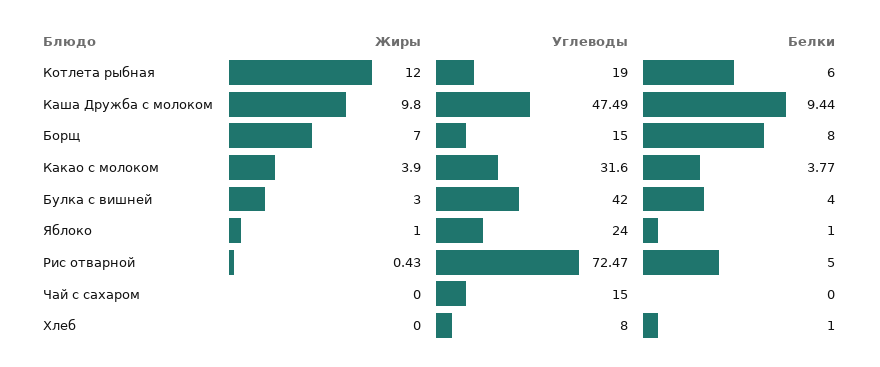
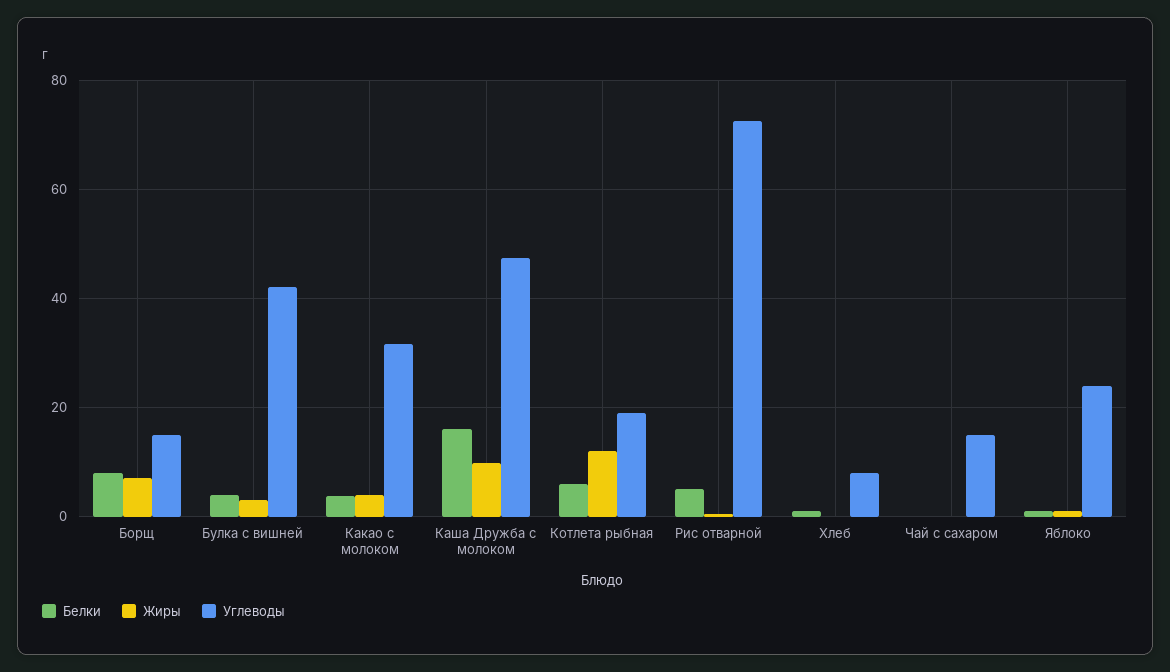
  {
    "Жиры": {
      "Котлета рыбная": 12,
      "Каша Дружба с молоком": 9.8,
      "Борщ": 7,
      "Какао с молоком": 3.9,
      "Булка с вишней": 3,
      "Яблоко": 1,
      "Рис отварной": 0.43,
      "Чай с сахаром": 0,
      "Хлеб": 0
    },
    "Углеводы": {
      "Котлета рыбная": 19,
      "Каша Дружба с молоком": 47.49,
      "Борщ": 15,
      "Какао с молоком": 31.6,
      "Булка с вишней": 42,
      "Яблоко": 24,
      "Рис отварной": 72.47,
      "Чай с сахаром": 15,
      "Хлеб": 8
    },
    "Белки": {
      "Котлета рыбная": 6,
-     "Каша Дружба с молоком": 9.44,
+     "Каша Дружба с молоком": 16,
      "Борщ": 8,
      "Какао с молоком": 3.77,
      "Булка с вишней": 4,
      "Яблоко": 1,
      "Рис отварной": 5,
      "Чай с сахаром": 0,
      "Хлеб": 1
    }
  }

